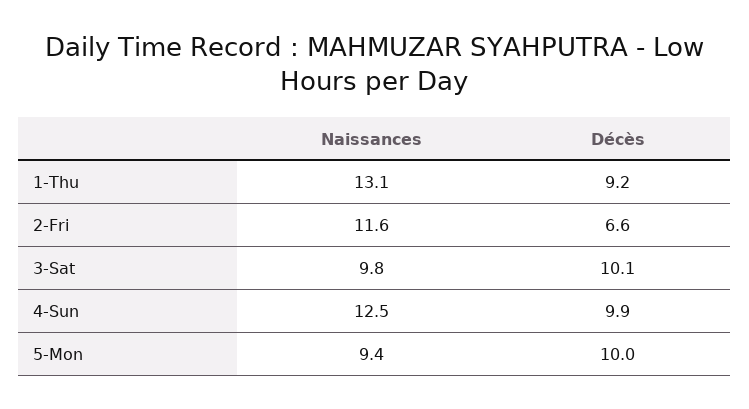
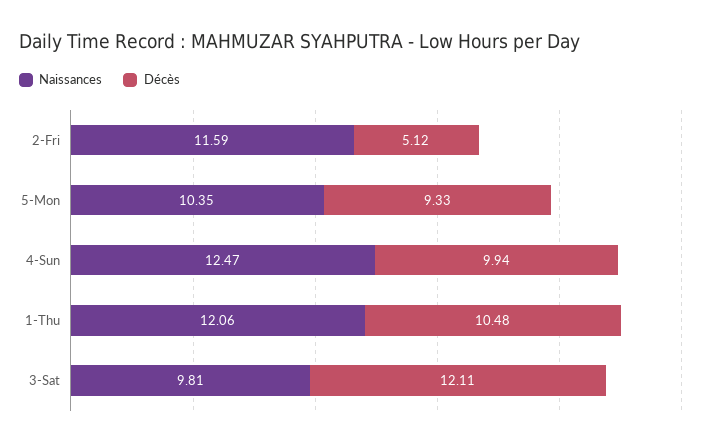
  {
    "Naissances": {
-     "1-Thu": 13.1,
+     "1-Thu": 12.06,
      "2-Fri": 11.59,
      "3-Sat": 9.81,
      "4-Sun": 12.47,
-     "5-Mon": 9.4
+     "5-Mon": 10.35
    },
    "Décès": {
-     "1-Thu": 9.2,
+     "1-Thu": 10.48,
-     "2-Fri": 6.6,
+     "2-Fri": 5.12,
-     "3-Sat": 10.1,
+     "3-Sat": 12.11,
      "4-Sun": 9.94,
-     "5-Mon": 10
+     "5-Mon": 9.33
    }
  }

